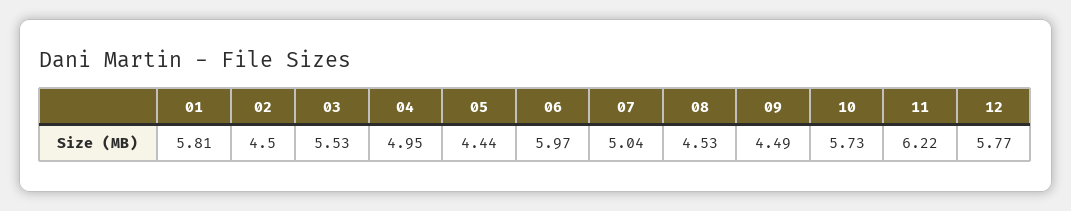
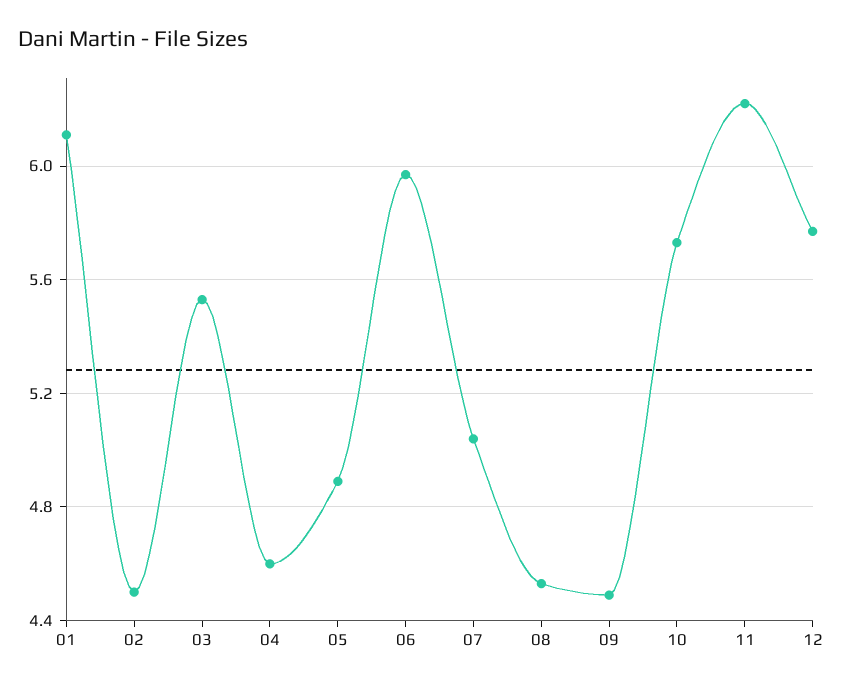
  {
-   "01": 5.81,
+   "01": 6.1,
    "02": 4.5,
    "03": 5.53,
-   "04": 4.95,
+   "04": 4.6,
-   "05": 4.44,
+   "05": 4.9,
    "06": 5.97,
    "07": 5.04,
    "08": 4.53,
    "09": 4.49,
    "10": 5.73,
    "11": 6.22,
    "12": 5.77
  }

